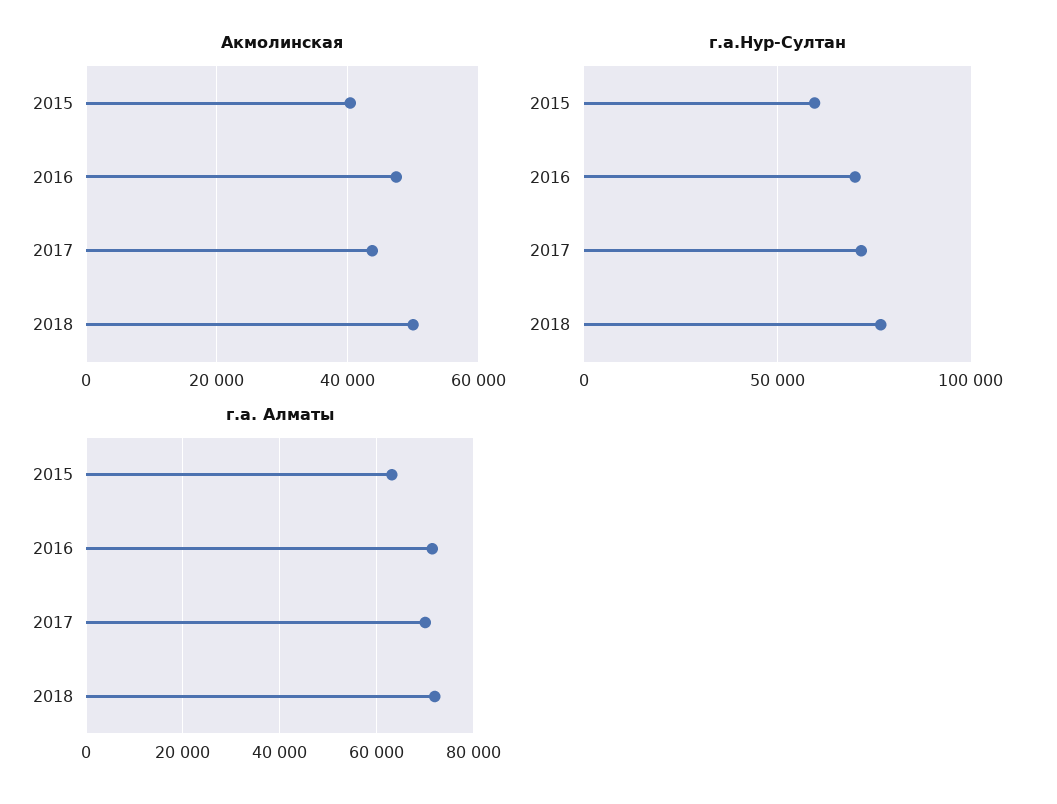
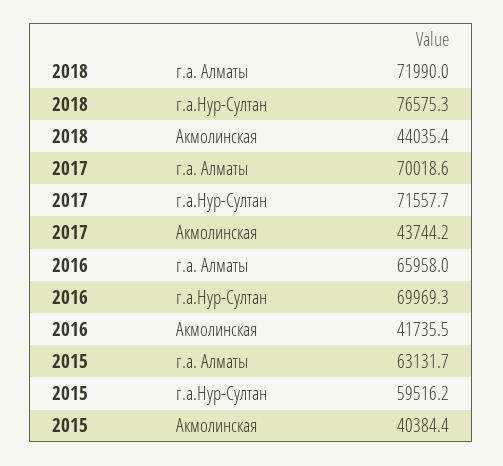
  {
    "Акмолинская": {
      "2015": 40384.4,
-     "2016": 48000,
+     "2016": 41735.5,
      "2017": 43744.2,
-     "2018": 50000
+     "2018": 44035.4
    },
    "г.а.Нур-Султан": {
      "2015": 59516.2,
      "2016": 69969.3,
      "2017": 71557.7,
      "2018": 76575.3
    },
    "г.а. Алматы": {
      "2015": 63131.7,
-     "2016": 72000,
+     "2016": 65958,
      "2017": 70018.6,
      "2018": 71990
    }
  }

